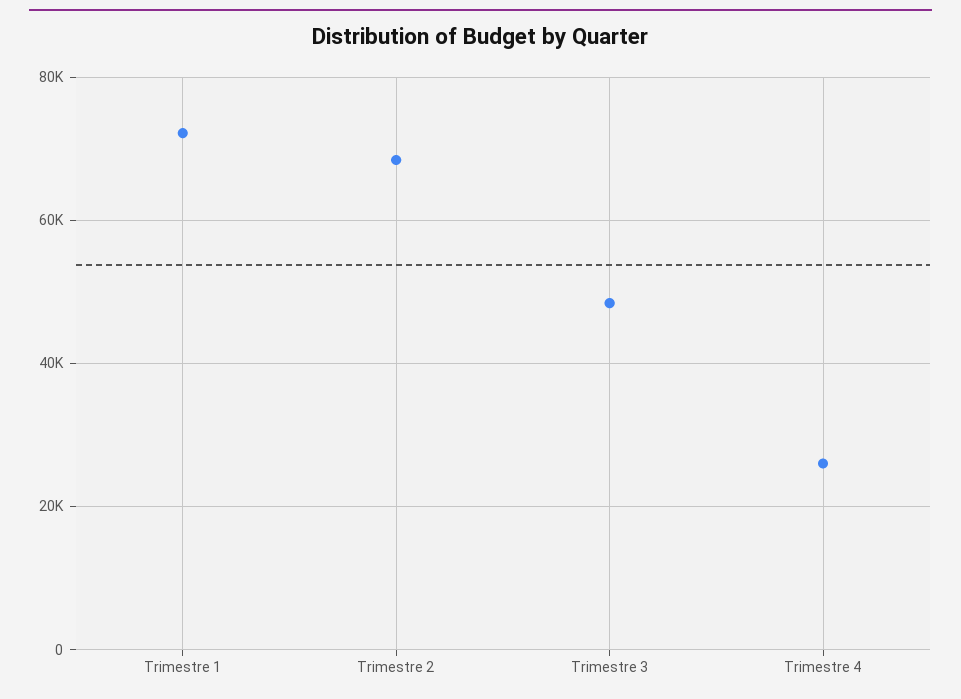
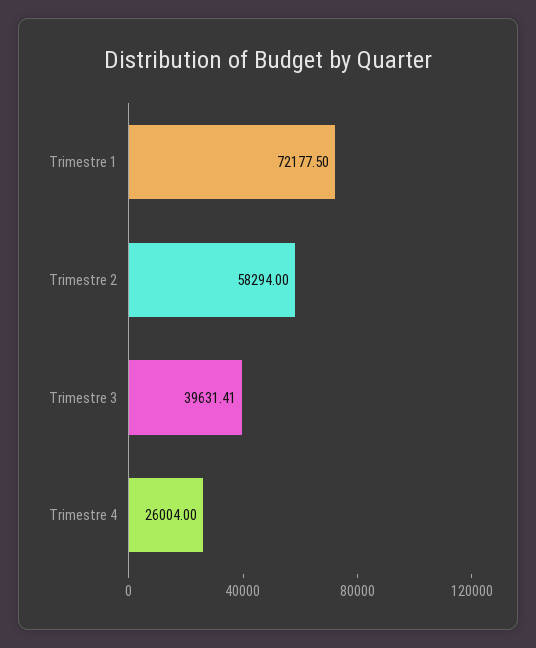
  {
    "Trimestre 1": 72177.5,
-   "Trimestre 2": 68000,
+   "Trimestre 2": 58294,
-   "Trimestre 3": 48000,
+   "Trimestre 3": 39631.41,
    "Trimestre 4": 26004
  }

